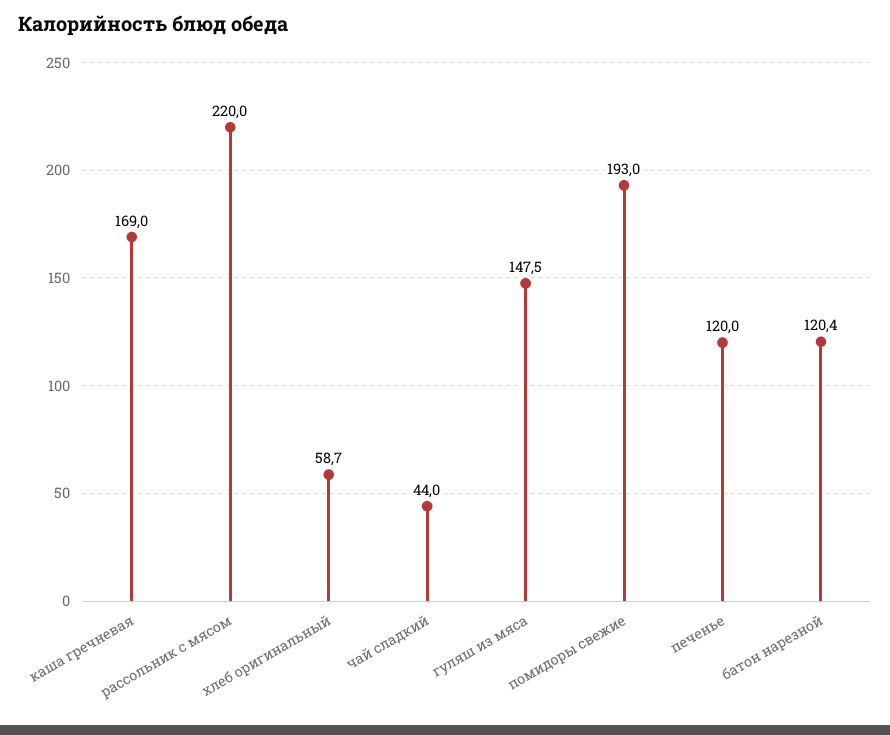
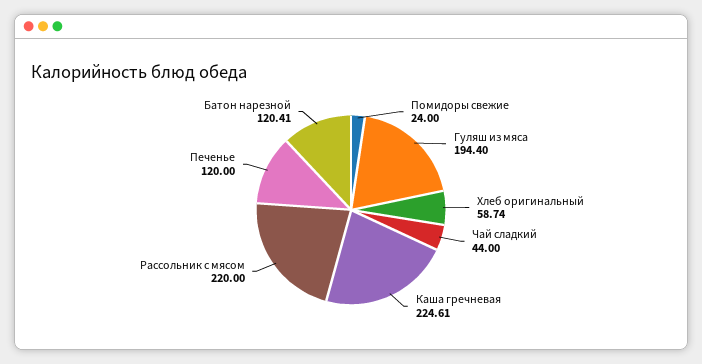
  {
-   "каша гречневая": 169,
+   "каша гречневая": 224.61,
    "рассольник с мясом": 220,
    "хлеб оригинальный": 58.74,
    "чай сладкий": 44,
-   "гуляш из мяса": 147.5,
+   "гуляш из мяса": 194.4,
-   "помидоры свежие": 193,
+   "помидоры свежие": 24,
    "печенье": 120,
    "батон нарезной": 120.41
  }

